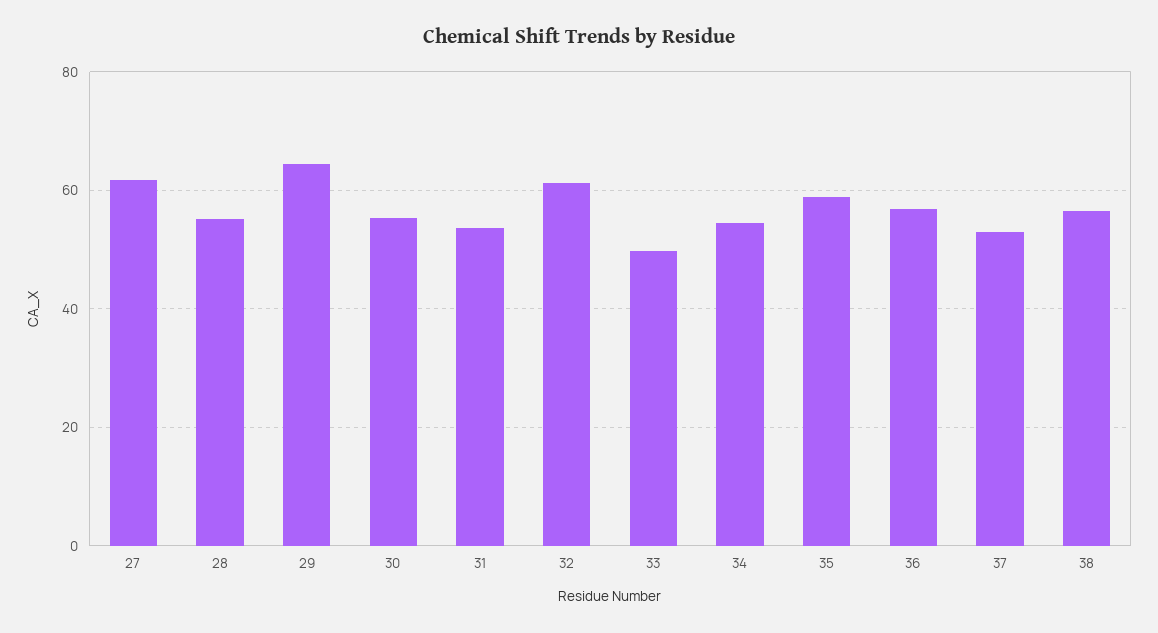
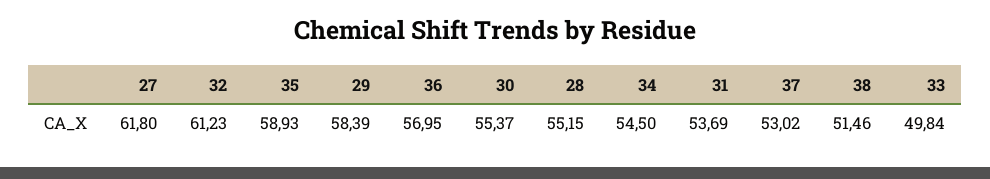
  {
    "27": 61.8,
    "28": 55.15,
-   "29": 64,
+   "29": 58.39,
    "30": 55.37,
    "31": 53.69,
    "32": 61.23,
    "33": 49.84,
    "34": 54.5,
    "35": 58.93,
    "36": 56.95,
    "37": 53.02,
-   "38": 56
+   "38": 51.46
  }

